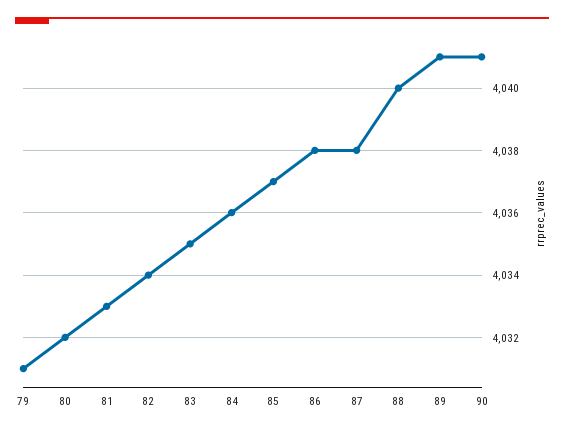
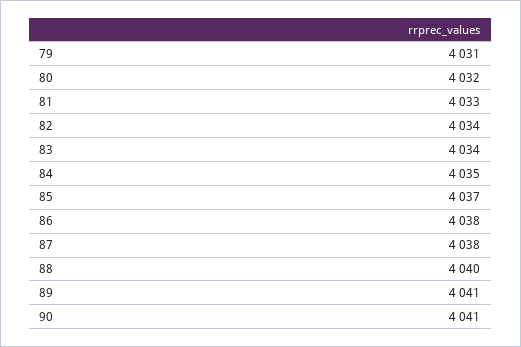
  {
    "79": 4031,
    "80": 4032,
    "81": 4033,
    "82": 4034,
-   "83": 4035,
+   "83": 4034,
-   "84": 4036,
+   "84": 4035,
    "85": 4037,
    "86": 4038,
    "87": 4038,
    "88": 4040,
    "89": 4041,
    "90": 4041
  }

